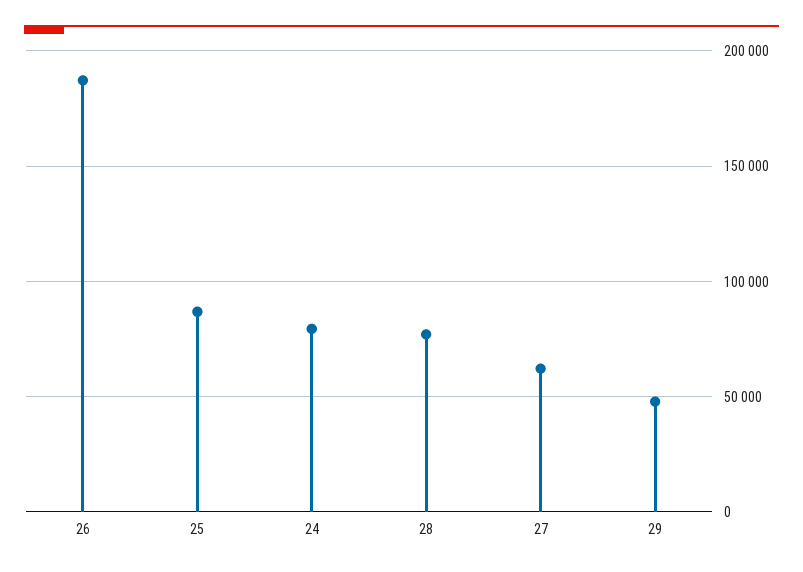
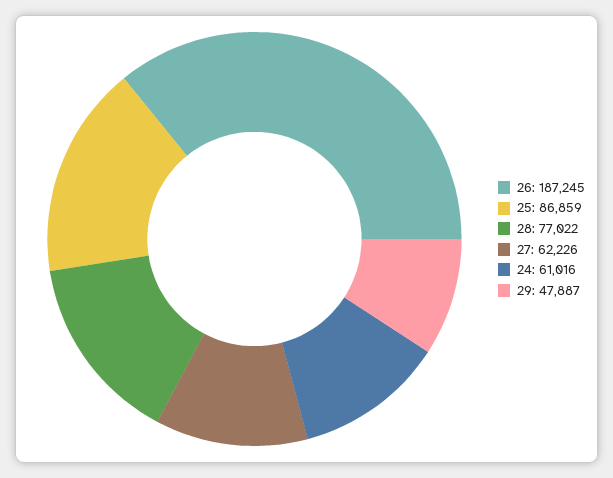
  {
    "26": 187245,
    "25": 86859,
-   "24": 80000,
+   "24": 61016,
    "28": 77022,
    "27": 62226,
    "29": 47887
  }

